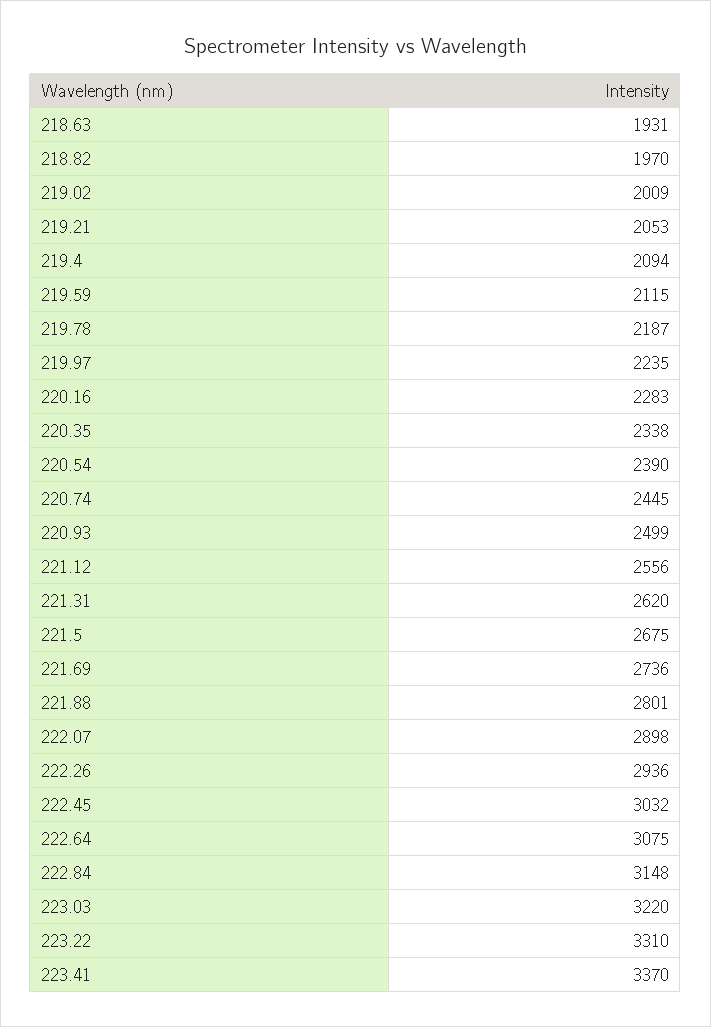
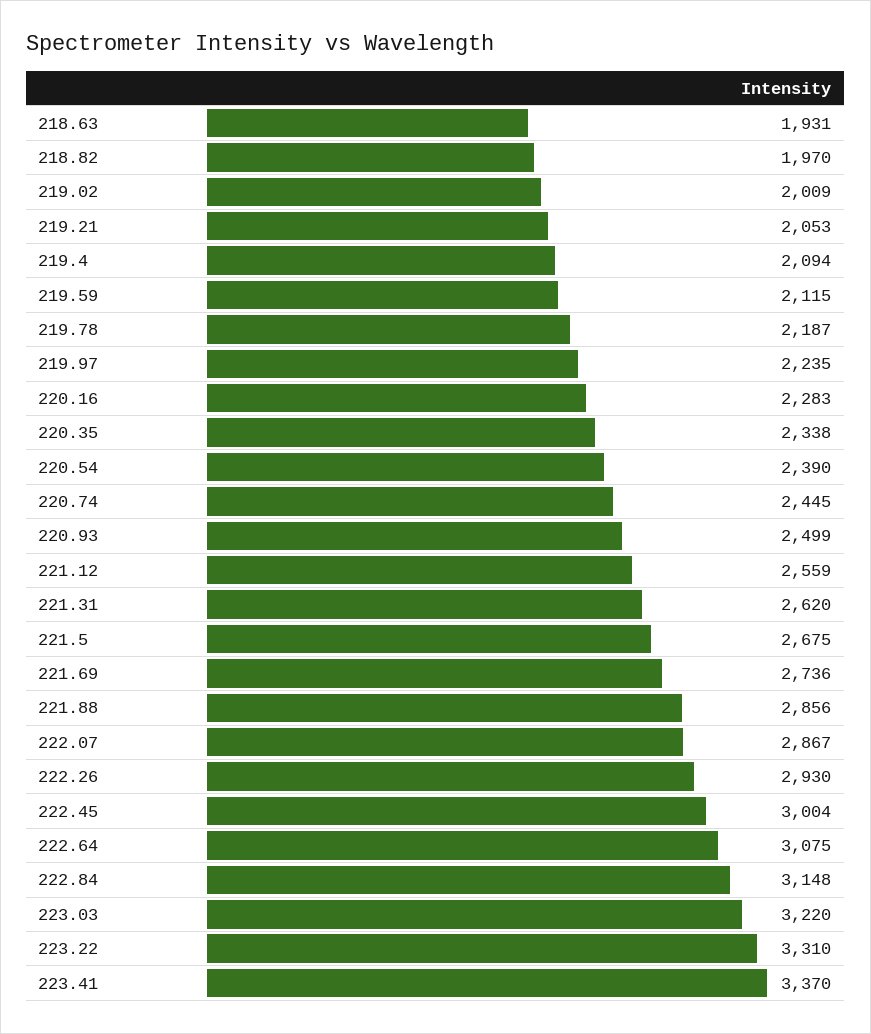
  {
    "218.63": 1931,
    "218.82": 1970,
    "219.02": 2009,
    "219.21": 2053,
    "219.4": 2094,
    "219.59": 2115,
    "219.78": 2187,
    "219.97": 2235,
    "220.16": 2283,
    "220.35": 2338,
    "220.54": 2390,
    "220.74": 2445,
    "220.93": 2499,
-   "221.12": 2556,
+   "221.12": 2559,
    "221.31": 2620,
    "221.5": 2675,
    "221.69": 2736,
-   "221.88": 2801,
+   "221.88": 2856,
-   "222.07": 2898,
+   "222.07": 2867,
-   "222.26": 2936,
+   "222.26": 2930,
-   "222.45": 3032,
+   "222.45": 3004,
    "222.64": 3075,
    "222.84": 3148,
    "223.03": 3220,
    "223.22": 3310,
    "223.41": 3370
  }

